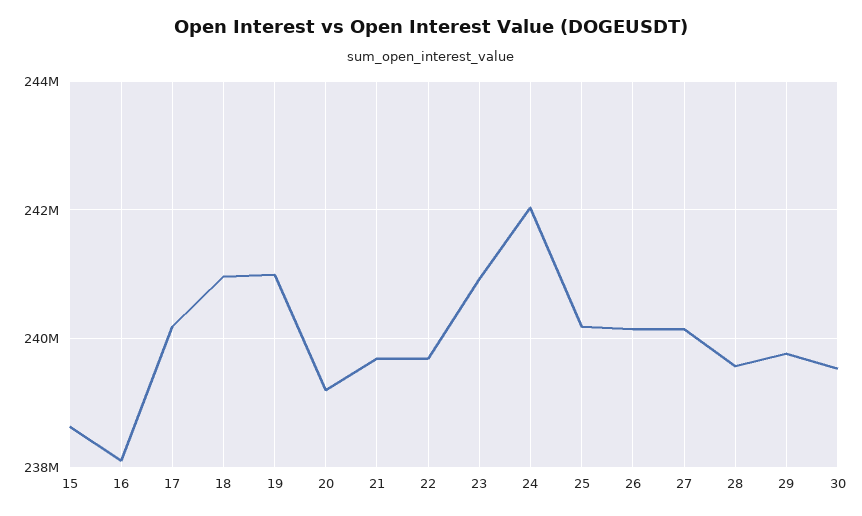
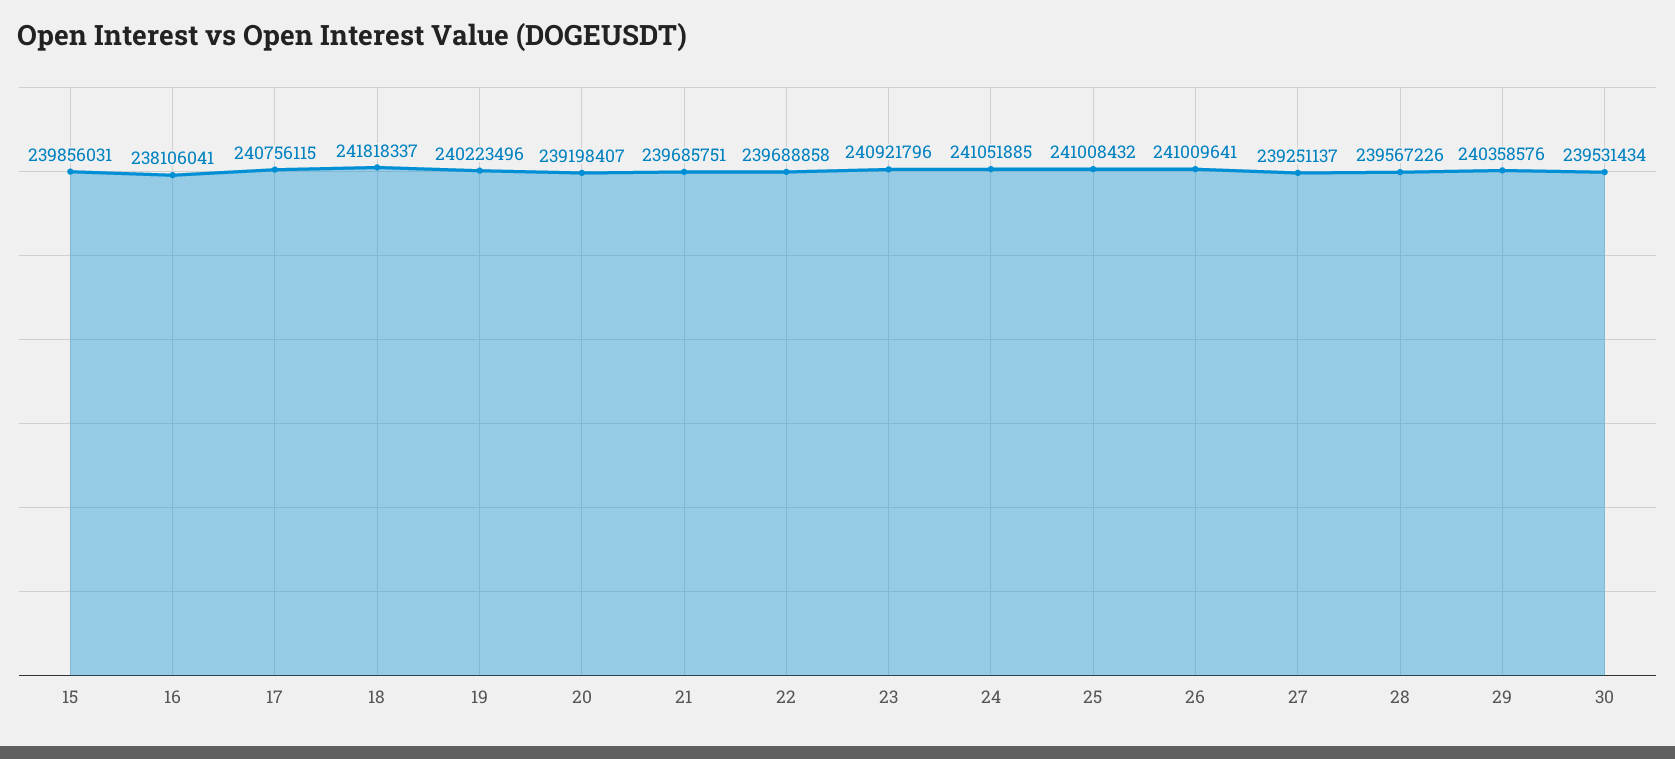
  {
-   "15": 238600000,
+   "15": 239856031,
    "16": 238106041,
-   "17": 240200000,
+   "17": 240756115,
-   "18": 241000000,
+   "18": 241818337,
-   "19": 241000000,
+   "19": 240223496,
    "20": 239198407,
    "21": 239685751,
    "22": 239688858,
    "23": 240921796,
-   "24": 242000000,
+   "24": 241051885,
-   "25": 240200000,
+   "25": 241008432,
-   "26": 240200000,
+   "26": 241009641,
-   "27": 240200000,
+   "27": 239251137,
    "28": 239567226,
-   "29": 239800000,
+   "29": 240358576,
    "30": 239531434
  }

